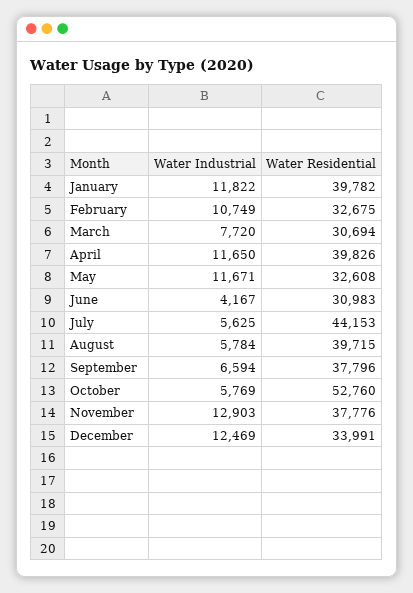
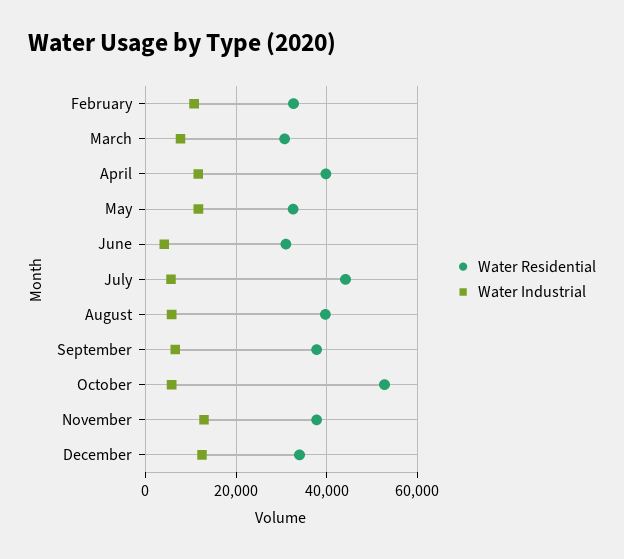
  {
    "Water Industrial": {
-     "January": 11822,
      "February": 10749,
      "March": 7720,
      "April": 11650,
      "May": 11671,
      "June": 4167,
      "July": 5625,
      "August": 5784,
      "September": 6594,
      "October": 5769,
      "November": 12903,
      "December": 12469
    },
    "Water Residential": {
-     "January": 39782,
      "February": 32675,
      "March": 30694,
      "April": 39826,
      "May": 32608,
      "June": 30983,
      "July": 44153,
      "August": 39715,
      "September": 37796,
      "October": 52760,
      "November": 37776,
      "December": 33991
    }
  }

